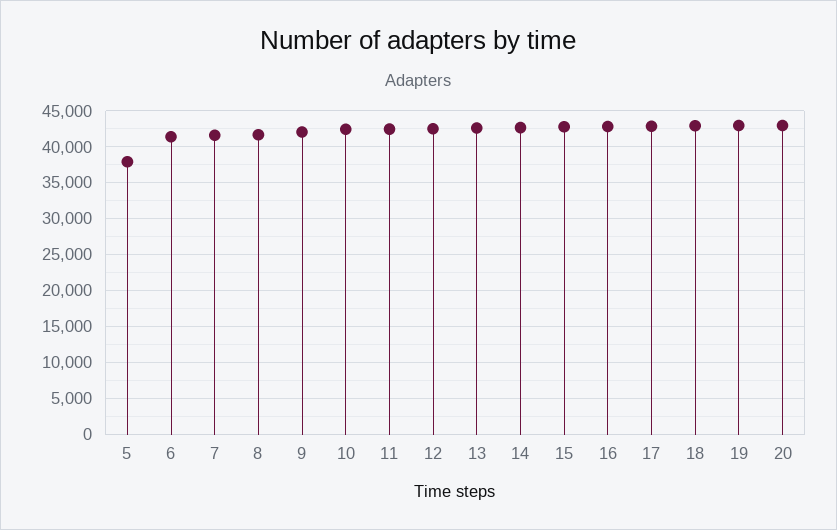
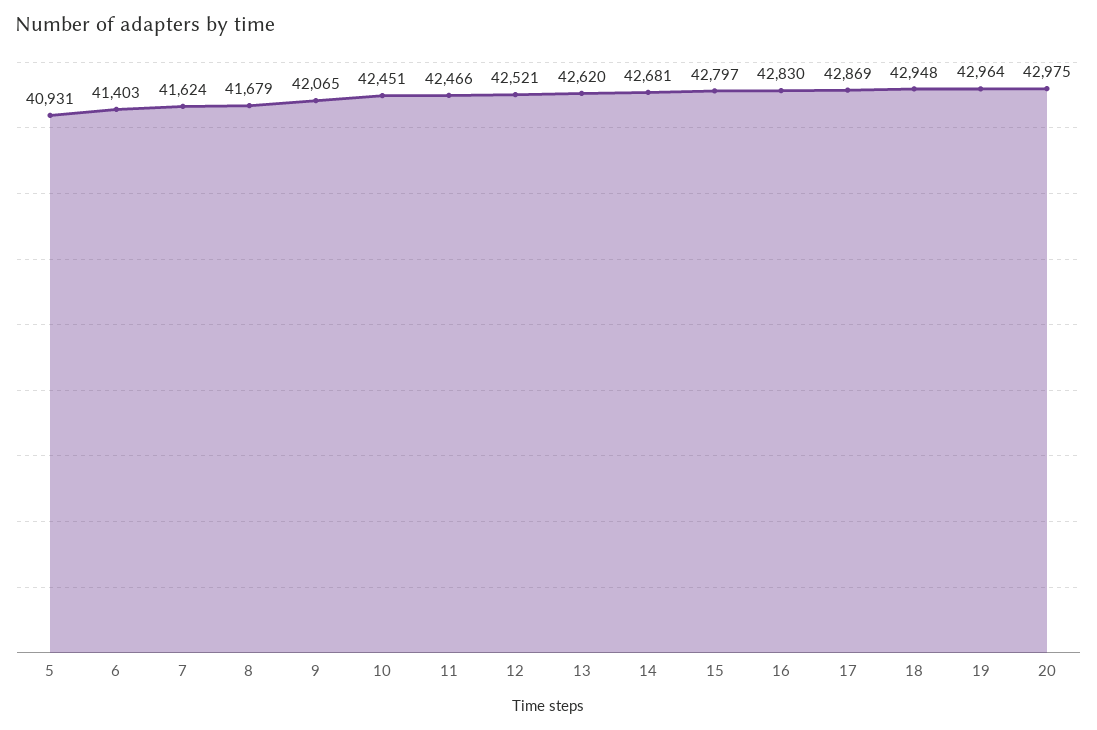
  {
-   "5": 38000,
+   "5": 40931,
    "6": 41403,
    "7": 41624,
    "8": 41679,
    "9": 42065,
    "10": 42451,
    "11": 42466,
    "12": 42521,
    "13": 42620,
    "14": 42681,
    "15": 42797,
    "16": 42830,
    "17": 42869,
    "18": 42948,
    "19": 42964,
    "20": 42975
  }

